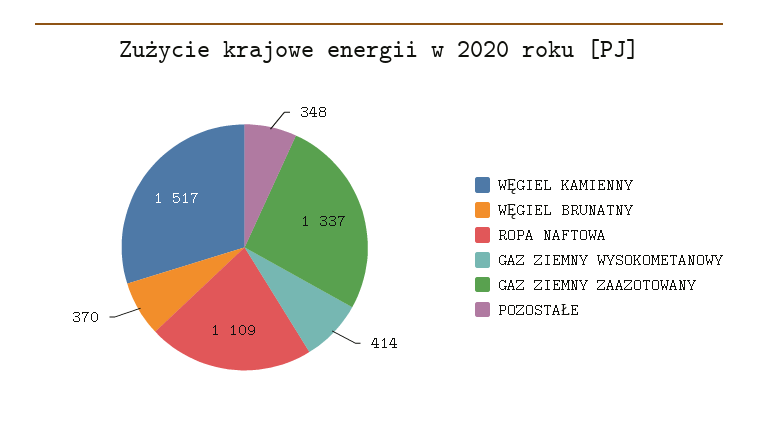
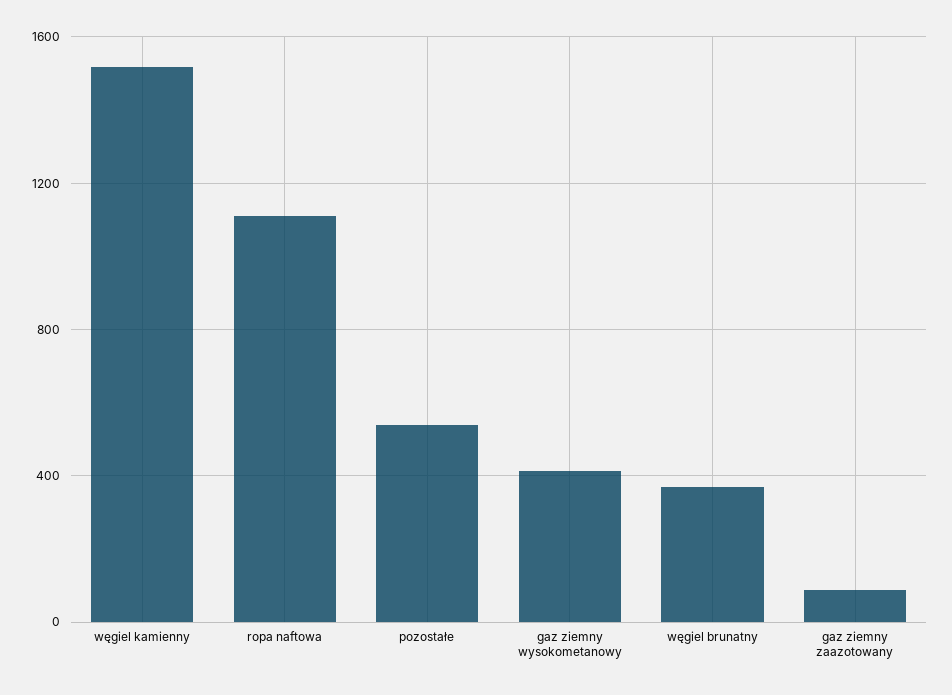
  {
    "WĘGIEL KAMIENNY": 1517,
    "WĘGIEL BRUNATNY": 370,
    "ROPA NAFTOWA": 1109,
    "GAZ ZIEMNY WYSOKOMETANOWY": 414,
-   "GAZ ZIEMNY ZAAZOTOWANY": 1337,
+   "GAZ ZIEMNY ZAAZOTOWANY": 100,
-   "POZOSTAŁE": 348
+   "POZOSTAŁE": 550
  }

